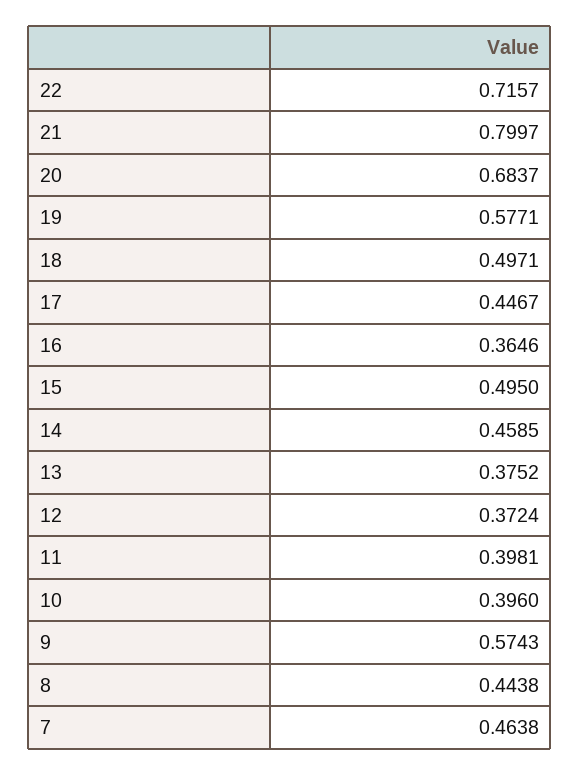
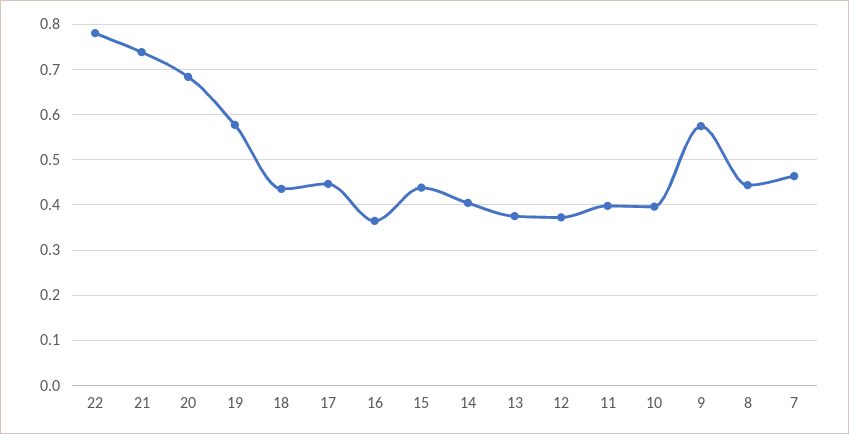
  {
-   "22": 0.7157,
+   "22": 0.78,
-   "21": 0.7997,
+   "21": 0.74,
    "20": 0.6837,
    "19": 0.5771,
-   "18": 0.4971,
+   "18": 0.44,
    "17": 0.4467,
    "16": 0.3646,
-   "15": 0.495,
+   "15": 0.44,
-   "14": 0.4585,
+   "14": 0.4,
    "13": 0.3752,
    "12": 0.3724,
    "11": 0.3981,
    "10": 0.396,
    "9": 0.5743,
    "8": 0.4438,
    "7": 0.4638
  }

